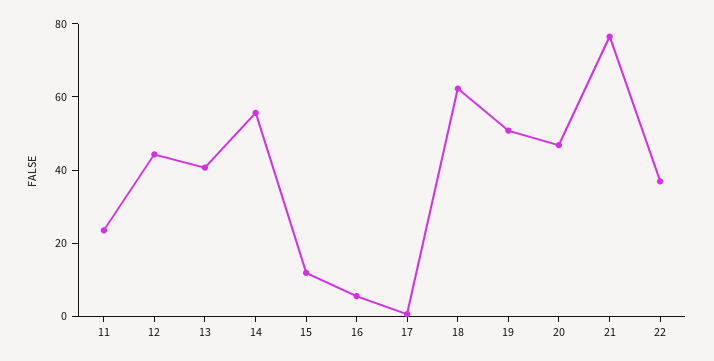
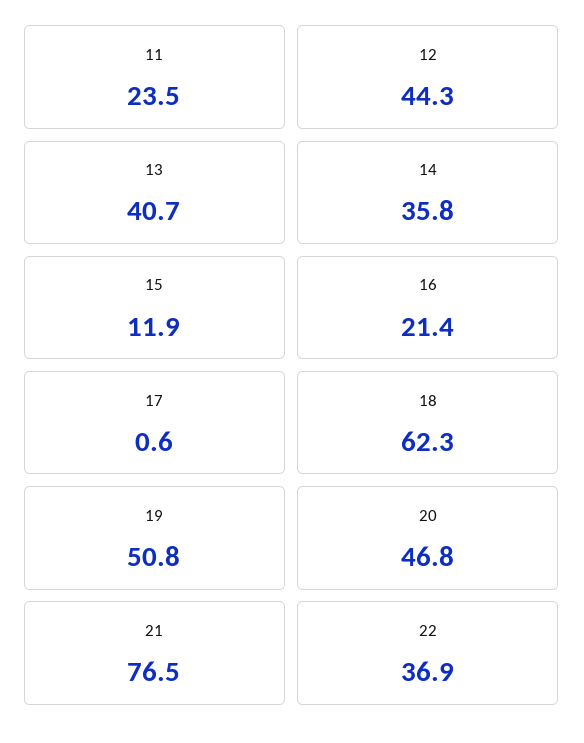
  {
    "11": 23.5,
    "12": 44.3,
    "13": 40.7,
-   "14": 55,
+   "14": 35.8,
    "15": 11.9,
-   "16": 5,
+   "16": 21.4,
    "17": 0.6,
    "18": 62.3,
    "19": 50.8,
    "20": 46.8,
    "21": 76.5,
    "22": 36.9
  }

